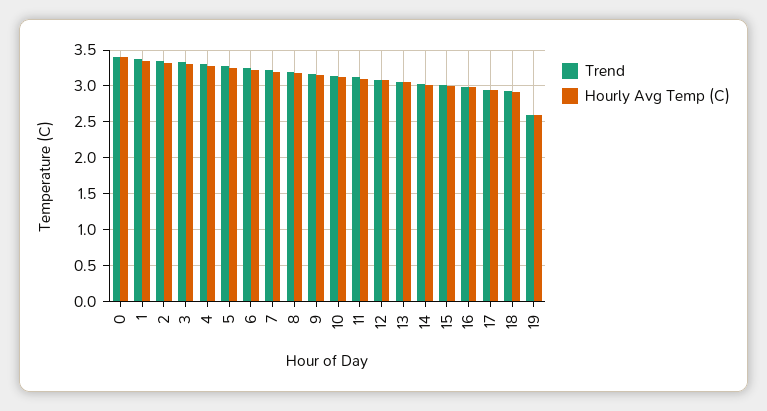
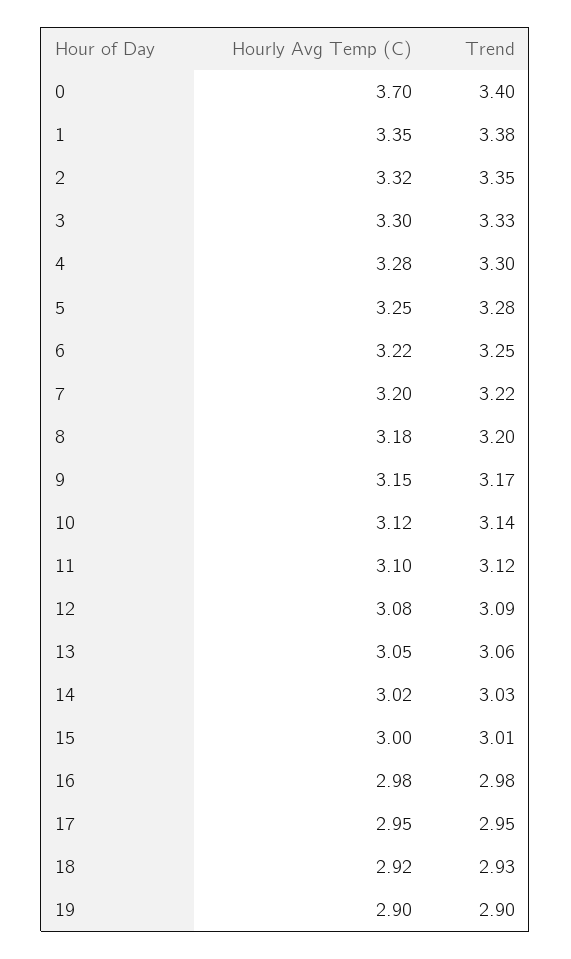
  {
    "Trend": {
      "0": 3.4,
      "1": 3.38,
      "2": 3.35,
      "3": 3.33,
      "4": 3.3,
      "5": 3.28,
      "6": 3.25,
      "7": 3.22,
      "8": 3.2,
      "9": 3.17,
      "10": 3.14,
      "11": 3.12,
      "12": 3.09,
      "13": 3.06,
      "14": 3.03,
      "15": 3.01,
      "16": 2.98,
      "17": 2.95,
      "18": 2.93,
-     "19": 2.6
+     "19": 2.9
    },
    "Hourly Avg Temp (C)": {
-     "0": 3.4,
+     "0": 3.7,
      "1": 3.35,
      "2": 3.32,
      "3": 3.3,
      "4": 3.28,
      "5": 3.25,
      "6": 3.22,
      "7": 3.2,
      "8": 3.18,
      "9": 3.15,
      "10": 3.12,
      "11": 3.1,
      "12": 3.08,
      "13": 3.05,
      "14": 3.02,
      "15": 3,
      "16": 2.98,
      "17": 2.95,
      "18": 2.92,
-     "19": 2.6
+     "19": 2.9
    }
  }

